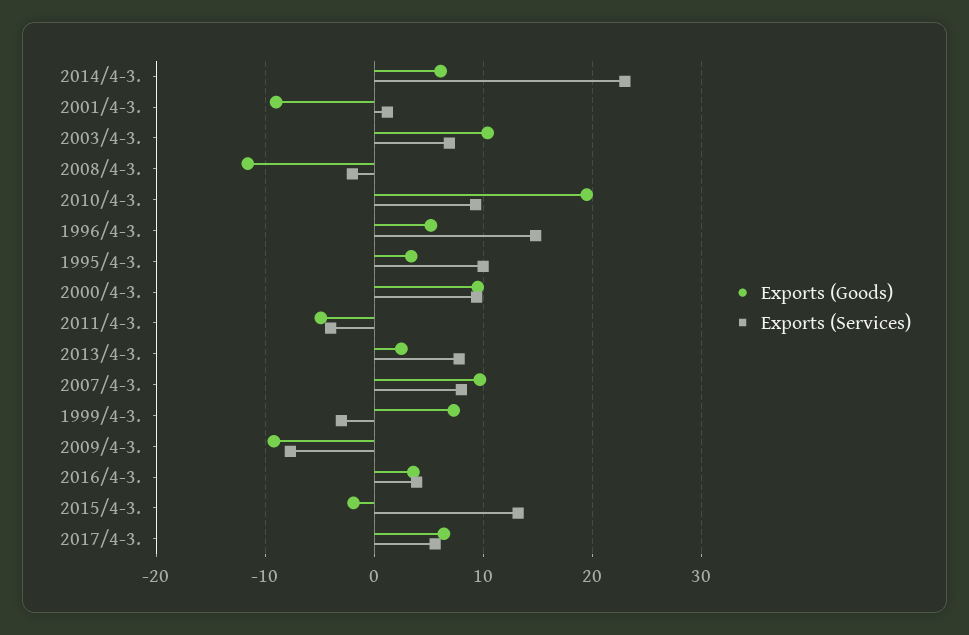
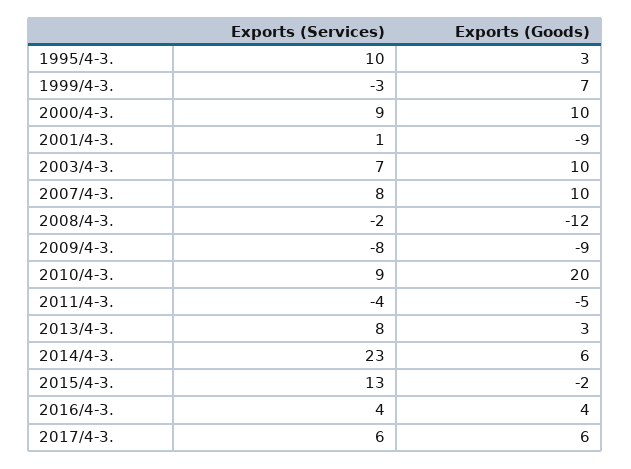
  {
    "Exports (Goods)": {
      "2014/4-3.": 6,
      "2001/4-3.": -9,
      "2003/4-3.": 10,
      "2008/4-3.": -12,
      "2010/4-3.": 20,
-     "1996/4-3.": 5,
      "1995/4-3.": 3,
      "2000/4-3.": 10,
      "2011/4-3.": -5,
      "2013/4-3.": 3,
      "2007/4-3.": 10,
      "1999/4-3.": 7,
      "2009/4-3.": -9,
      "2016/4-3.": 4,
      "2015/4-3.": -2,
      "2017/4-3.": 6
    },
    "Exports (Services)": {
      "2014/4-3.": 23,
      "2001/4-3.": 1,
      "2003/4-3.": 7,
      "2008/4-3.": -2,
      "2010/4-3.": 9,
-     "1996/4-3.": 15,
      "1995/4-3.": 10,
      "2000/4-3.": 9,
      "2011/4-3.": -4,
      "2013/4-3.": 8,
      "2007/4-3.": 8,
      "1999/4-3.": -3,
      "2009/4-3.": -8,
      "2016/4-3.": 4,
      "2015/4-3.": 13,
      "2017/4-3.": 6
    }
  }

